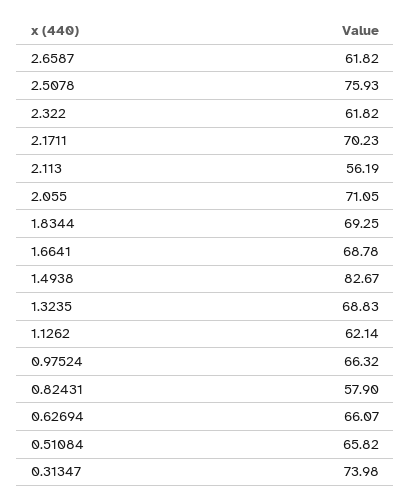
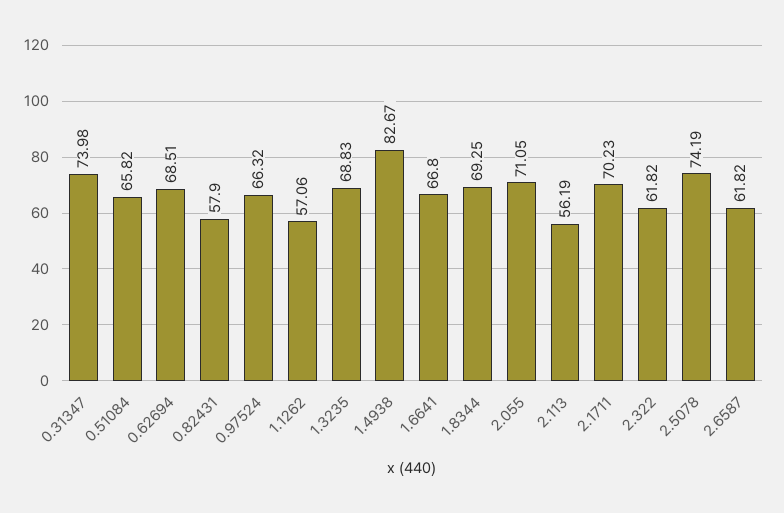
  {
    "2.6587": 61.82,
-   "2.5078": 75.93,
+   "2.5078": 74.19,
    "2.322": 61.82,
    "2.1711": 70.23,
    "2.113": 56.19,
    "2.055": 71.05,
    "1.8344": 69.25,
-   "1.6641": 68.78,
+   "1.6641": 66.8,
    "1.4938": 82.67,
    "1.3235": 68.83,
-   "1.1262": 62.14,
+   "1.1262": 57.06,
    "0.97524": 66.32,
    "0.82431": 57.9,
-   "0.62694": 66.07,
+   "0.62694": 68.51,
    "0.51084": 65.82,
    "0.31347": 73.98
  }

